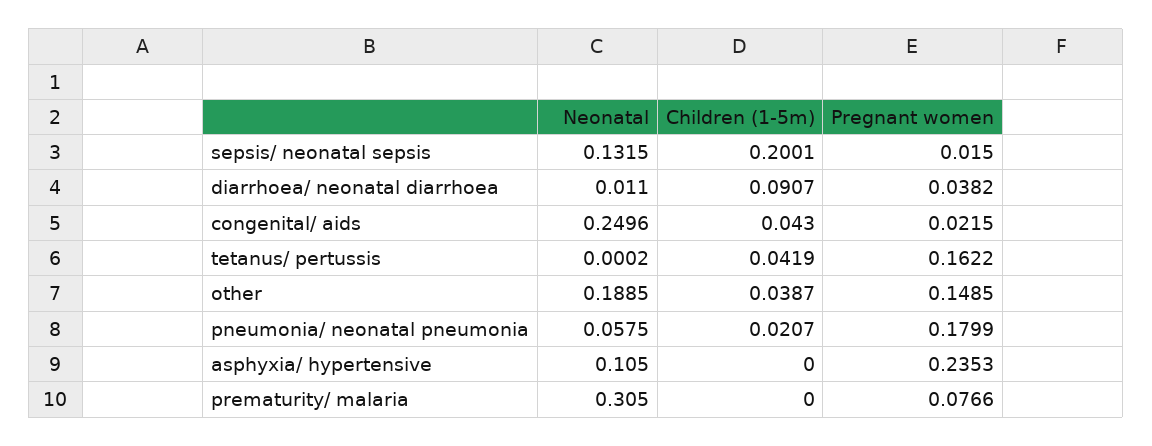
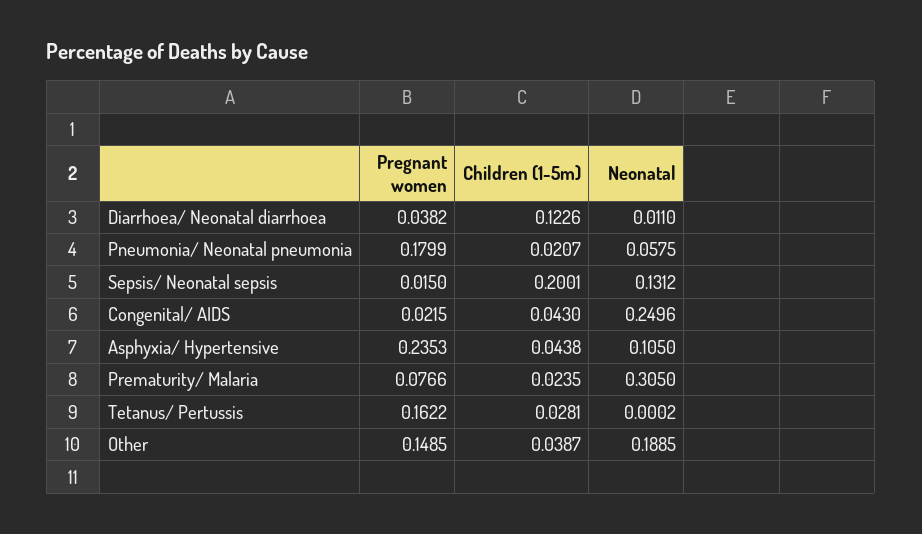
  {
    "Neonatal": {
-     "sepsis/ neonatal sepsis": 0.1315,
+     "sepsis/ neonatal sepsis": 0.1312,
      "diarrhoea/ neonatal diarrhoea": 0.011,
      "congenital/ aids": 0.2496,
      "tetanus/ pertussis": 0.0002,
      "other": 0.1885,
      "pneumonia/ neonatal pneumonia": 0.0575,
      "asphyxia/ hypertensive": 0.105,
      "prematurity/ malaria": 0.305
    },
    "Children (1-5m)": {
      "sepsis/ neonatal sepsis": 0.2001,
-     "diarrhoea/ neonatal diarrhoea": 0.0907,
+     "diarrhoea/ neonatal diarrhoea": 0.1226,
      "congenital/ aids": 0.043,
-     "tetanus/ pertussis": 0.0419,
+     "tetanus/ pertussis": 0.0281,
      "other": 0.0387,
      "pneumonia/ neonatal pneumonia": 0.0207,
-     "asphyxia/ hypertensive": 0,
+     "asphyxia/ hypertensive": 0.0438,
-     "prematurity/ malaria": 0
+     "prematurity/ malaria": 0.0235
    },
    "Pregnant women": {
      "sepsis/ neonatal sepsis": 0.015,
      "diarrhoea/ neonatal diarrhoea": 0.0382,
      "congenital/ aids": 0.0215,
      "tetanus/ pertussis": 0.1622,
      "other": 0.1485,
      "pneumonia/ neonatal pneumonia": 0.1799,
      "asphyxia/ hypertensive": 0.2353,
      "prematurity/ malaria": 0.0766
    }
  }

